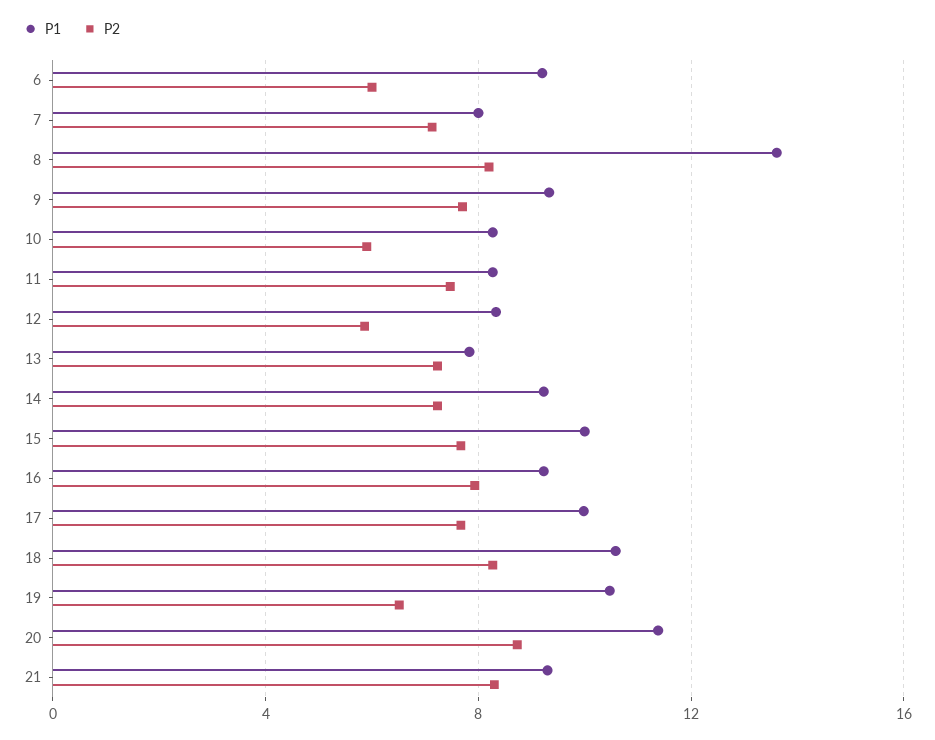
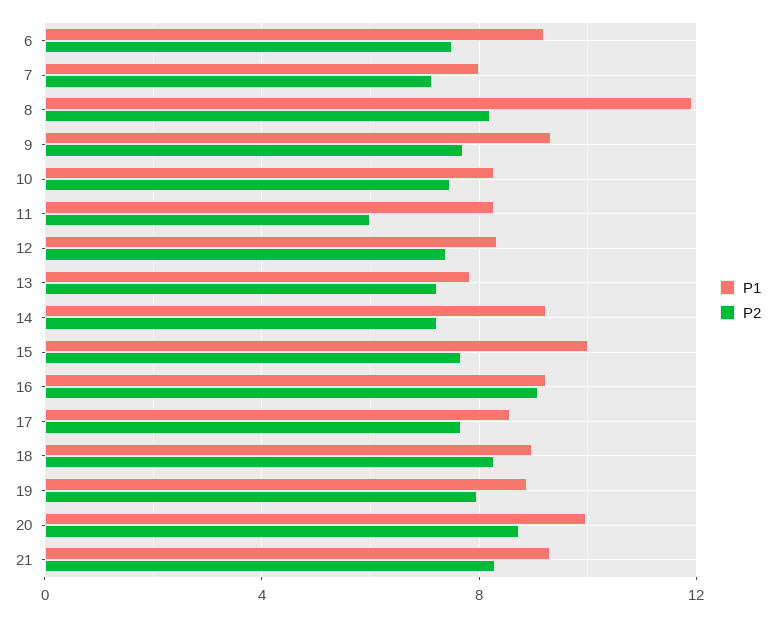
  {
    "P1": {
      "6": 9,
      "7": 8,
-     "8": 13.5,
+     "8": 12,
      "9": 9.5,
      "10": 8.5,
      "11": 8.5,
      "12": 8.5,
      "13": 8,
      "14": 9,
      "15": 10,
      "16": 9,
-     "17": 10,
+     "17": 8.5,
-     "18": 10.5,
+     "18": 9,
-     "19": 10.5,
+     "19": 9,
-     "20": 11.5,
+     "20": 10,
      "21": 9.5
    },
    "P2": {
-     "6": 6,
+     "6": 7.5,
      "7": 7,
      "8": 8,
      "9": 7.5,
-     "10": 6,
+     "10": 7.5,
-     "11": 7.5,
+     "11": 6,
-     "12": 6,
+     "12": 7.5,
      "13": 7,
      "14": 7,
      "15": 7.5,
-     "16": 8,
+     "16": 9,
      "17": 7.5,
      "18": 8.5,
-     "19": 6.5,
+     "19": 8,
      "20": 8.5,
      "21": 8.5
    }
  }

